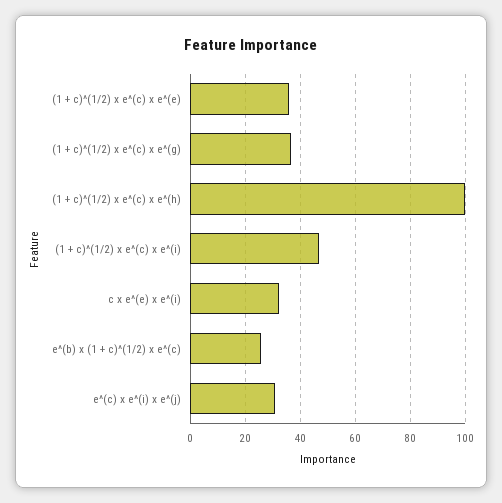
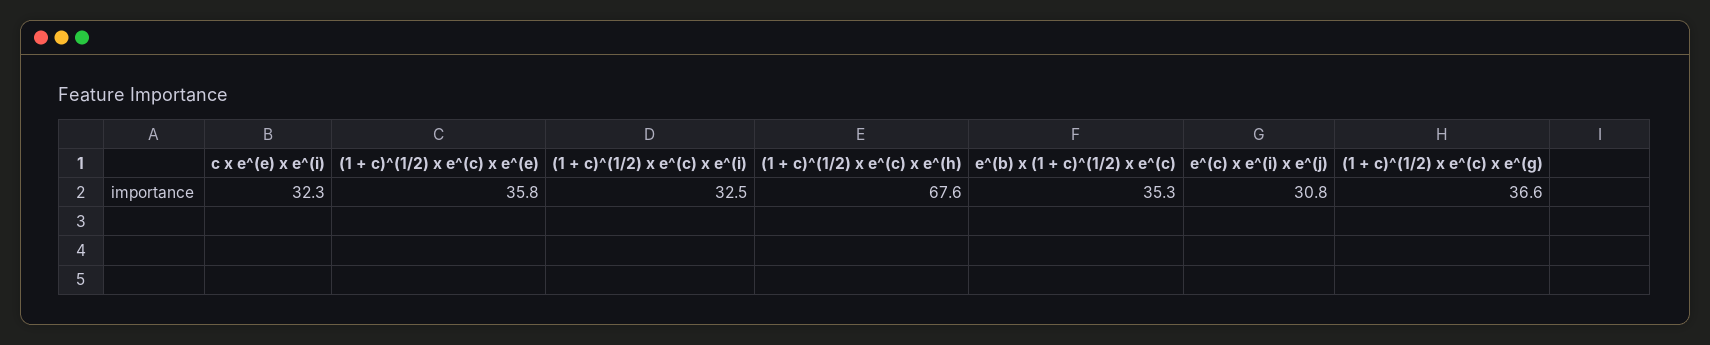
  {
    "(1 + c)^(1/2) x e^(c) x e^(e)": 35.8,
    "(1 + c)^(1/2) x e^(c) x e^(g)": 36.6,
-   "(1 + c)^(1/2) x e^(c) x e^(h)": 100,
+   "(1 + c)^(1/2) x e^(c) x e^(h)": 67.6,
-   "(1 + c)^(1/2) x e^(c) x e^(i)": 47.5,
+   "(1 + c)^(1/2) x e^(c) x e^(i)": 32.5,
    "c x e^(e) x e^(i)": 32.3,
-   "e^(b) x (1 + c)^(1/2) x e^(c)": 25,
+   "e^(b) x (1 + c)^(1/2) x e^(c)": 35.3,
    "e^(c) x e^(i) x e^(j)": 30.8
  }

